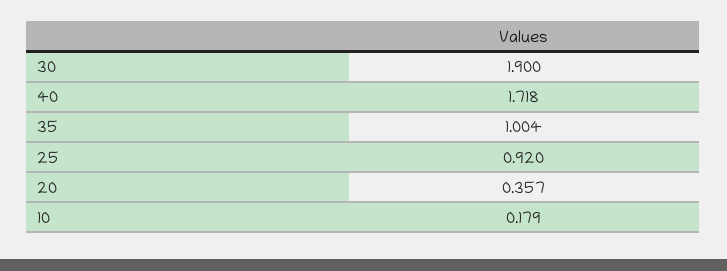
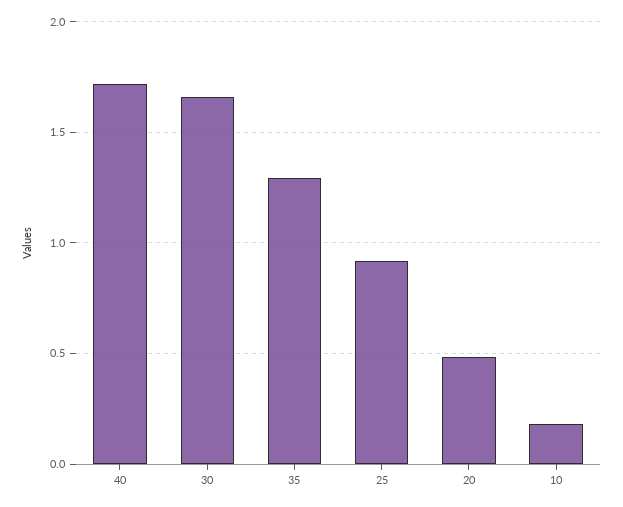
  {
-   "30": 1.9,
+   "30": 1.65,
    "40": 1.718,
-   "35": 1.004,
+   "35": 1.3,
    "25": 0.92,
-   "20": 0.357,
+   "20": 0.5,
    "10": 0.179
  }

